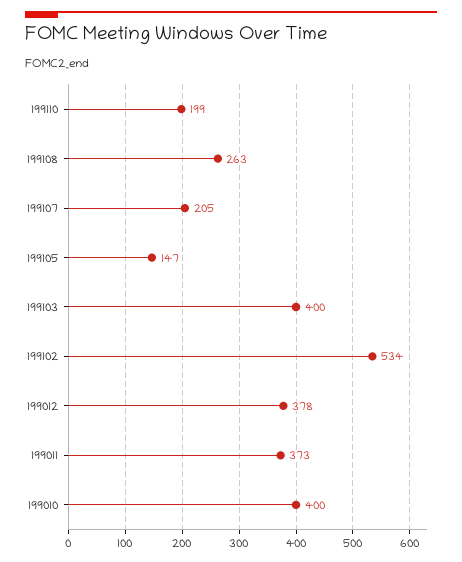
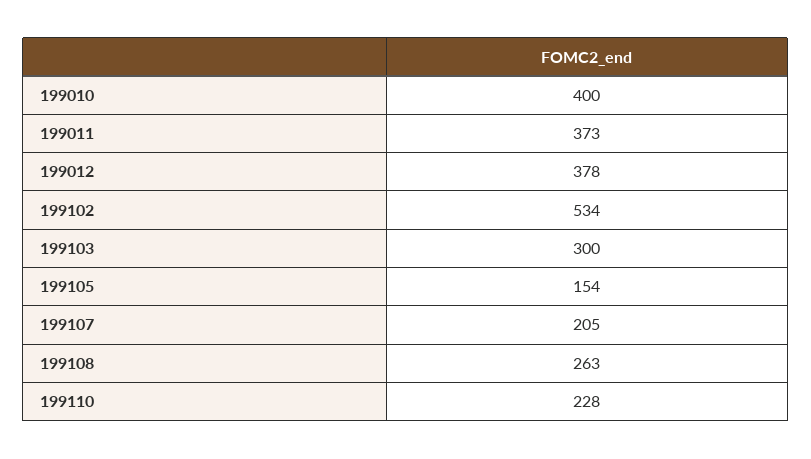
  {
-   "199110": 199,
+   "199110": 228,
    "199108": 263,
    "199107": 205,
-   "199105": 147,
+   "199105": 154,
-   "199103": 400,
+   "199103": 300,
    "199102": 534,
    "199012": 378,
    "199011": 373,
    "199010": 400
  }

